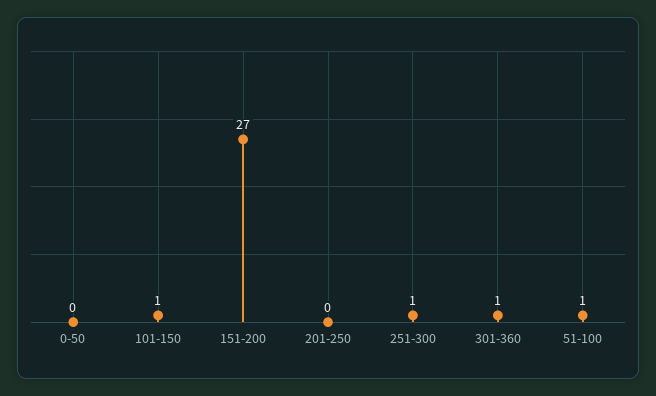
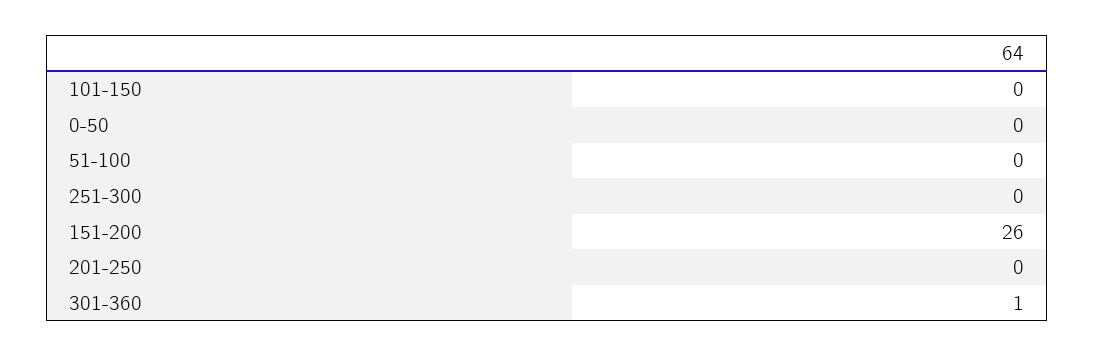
  {
    "0-50": 0,
-   "101-150": 1,
+   "101-150": 0,
-   "151-200": 27,
+   "151-200": 26,
    "201-250": 0,
-   "251-300": 1,
+   "251-300": 0,
    "301-360": 1,
-   "51-100": 1
+   "51-100": 0
  }

